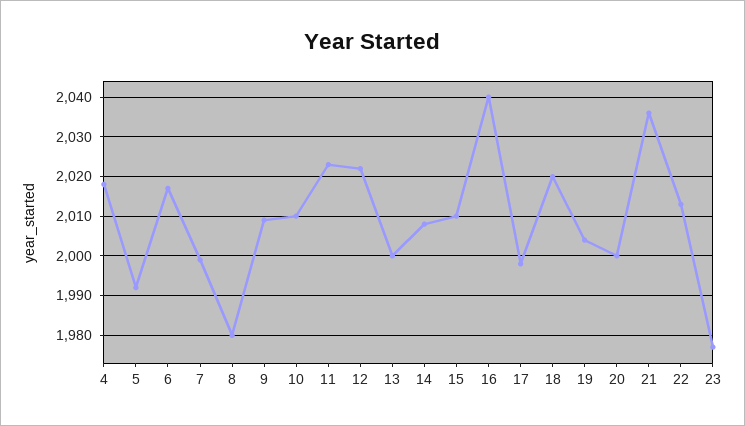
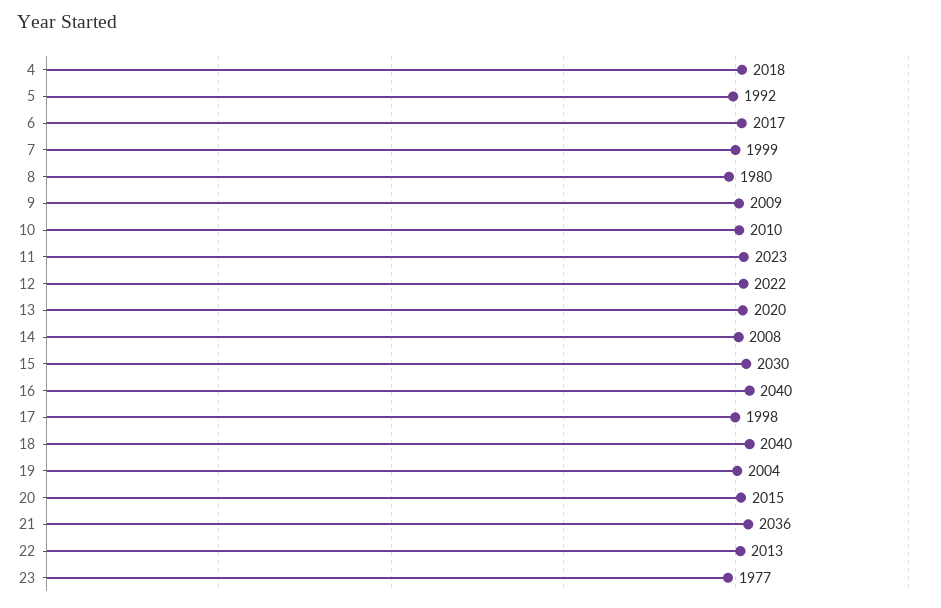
  {
    "4": 2018,
    "5": 1992,
    "6": 2017,
    "7": 1999,
    "8": 1980,
    "9": 2009,
    "10": 2010,
    "11": 2023,
    "12": 2022,
-   "13": 2000,
+   "13": 2020,
    "14": 2008,
-   "15": 2010,
+   "15": 2030,
    "16": 2040,
    "17": 1998,
-   "18": 2020,
+   "18": 2040,
    "19": 2004,
-   "20": 2000,
+   "20": 2015,
    "21": 2036,
    "22": 2013,
    "23": 1977
  }

